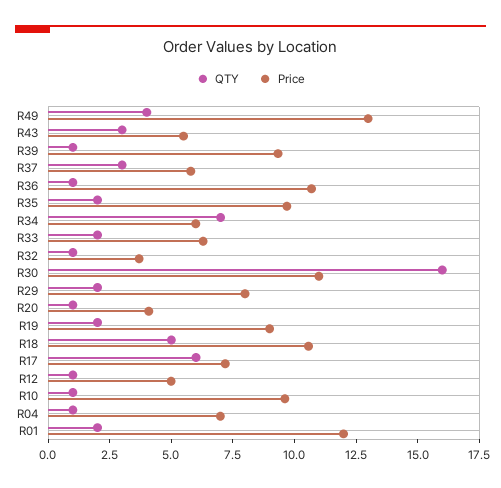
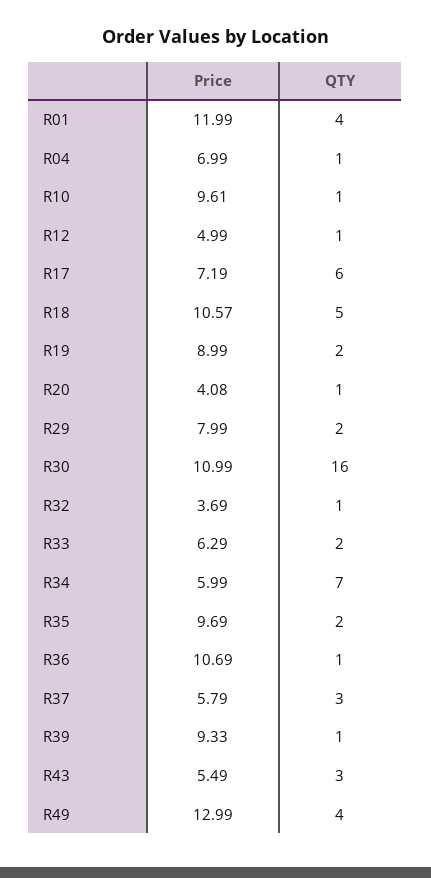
  {
    "QTY": {
      "R49": 4,
      "R43": 3,
      "R39": 1,
      "R37": 3,
      "R36": 1,
      "R35": 2,
      "R34": 7,
      "R33": 2,
      "R32": 1,
      "R30": 16,
      "R29": 2,
      "R20": 1,
      "R19": 2,
      "R18": 5,
      "R17": 6,
      "R12": 1,
      "R10": 1,
      "R04": 1,
-     "R01": 2
+     "R01": 4
    },
    "Price": {
      "R49": 12.99,
      "R43": 5.49,
      "R39": 9.33,
      "R37": 5.79,
      "R36": 10.69,
      "R35": 9.69,
      "R34": 5.99,
      "R33": 6.29,
      "R32": 3.69,
      "R30": 10.99,
      "R29": 7.99,
      "R20": 4.08,
      "R19": 8.99,
      "R18": 10.57,
      "R17": 7.19,
      "R12": 4.99,
      "R10": 9.61,
      "R04": 6.99,
      "R01": 11.99
    }
  }

